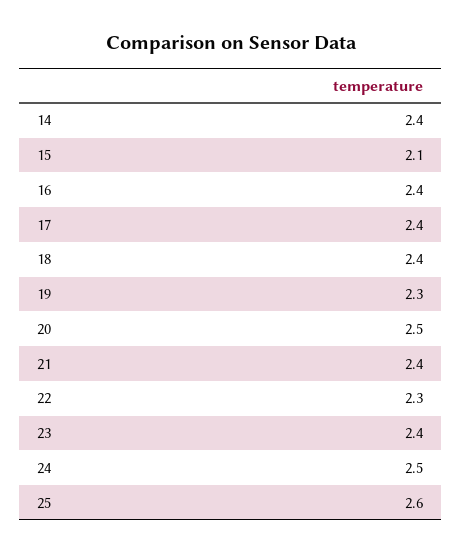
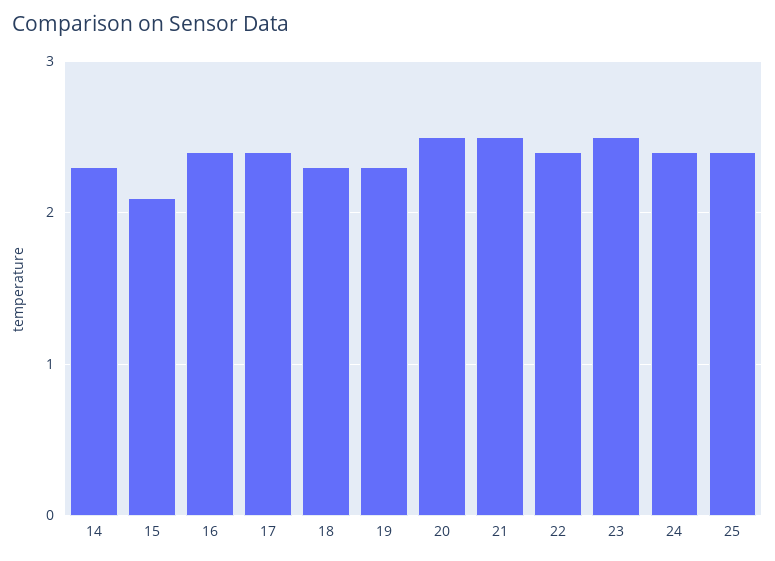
  {
-   "14": 2.4,
+   "14": 2.3,
    "15": 2.1,
    "16": 2.4,
    "17": 2.4,
-   "18": 2.4,
+   "18": 2.3,
    "19": 2.3,
    "20": 2.5,
-   "21": 2.4,
+   "21": 2.5,
-   "22": 2.3,
+   "22": 2.4,
-   "23": 2.4,
+   "23": 2.5,
-   "24": 2.5,
+   "24": 2.4,
-   "25": 2.6
+   "25": 2.4
  }

